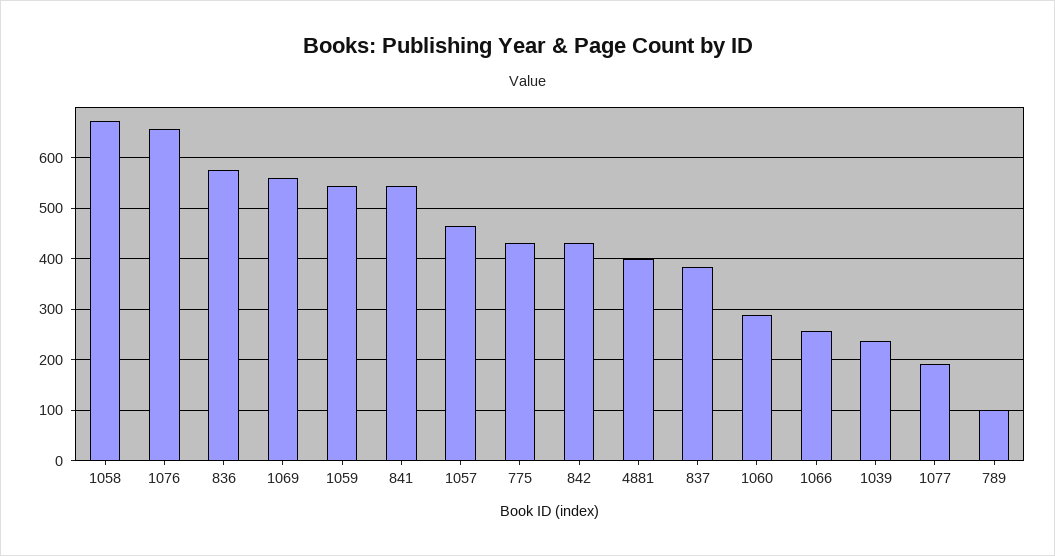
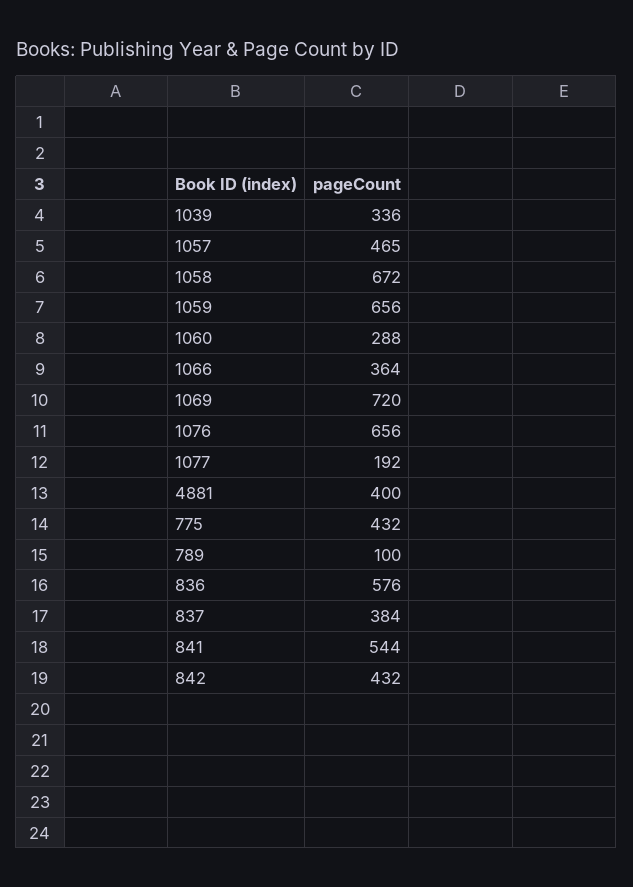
  {
    "1058": 672,
    "1076": 656,
    "836": 576,
-   "1069": 560,
+   "1069": 720,
-   "1059": 540,
+   "1059": 656,
    "841": 544,
    "1057": 465,
    "775": 432,
    "842": 432,
    "4881": 400,
    "837": 384,
    "1060": 288,
-   "1066": 260,
+   "1066": 364,
-   "1039": 240,
+   "1039": 336,
    "1077": 192,
    "789": 100
  }

